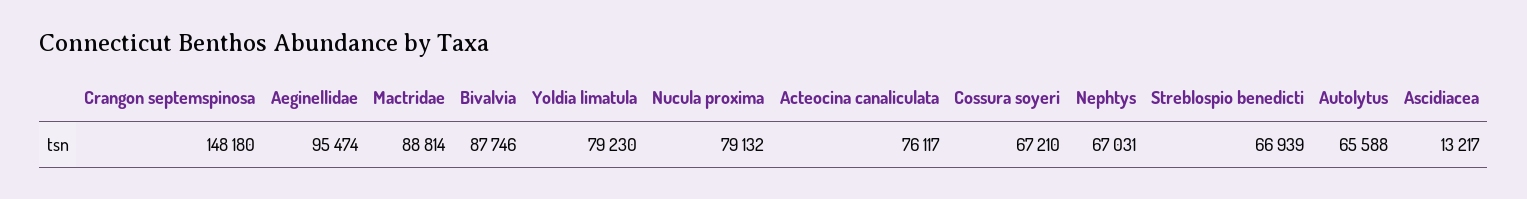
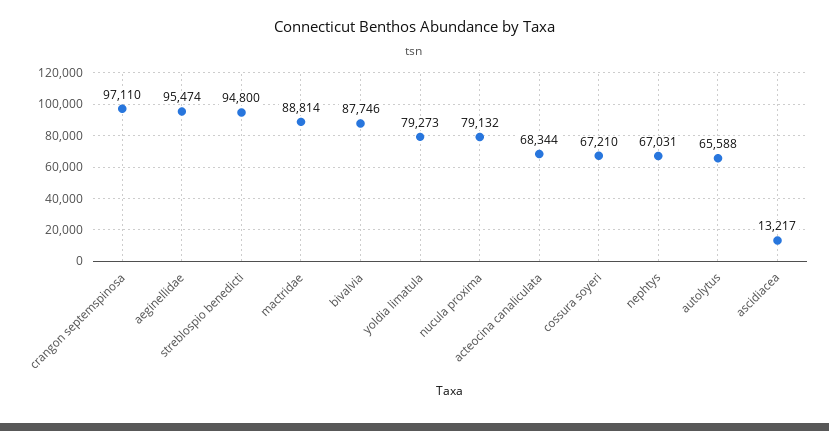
  {
-   "Crangon septemspinosa": 148180,
+   "Crangon septemspinosa": 97110,
    "Aeginellidae": 95474,
    "Mactridae": 88814,
    "Bivalvia": 87746,
-   "Yoldia limatula": 79230,
+   "Yoldia limatula": 79273,
    "Nucula proxima": 79132,
-   "Acteocina canaliculata": 76117,
+   "Acteocina canaliculata": 68344,
    "Cossura soyeri": 67210,
    "Nephtys": 67031,
-   "Streblospio benedicti": 66939,
+   "Streblospio benedicti": 94800,
    "Autolytus": 65588,
    "Ascidiacea": 13217
  }

